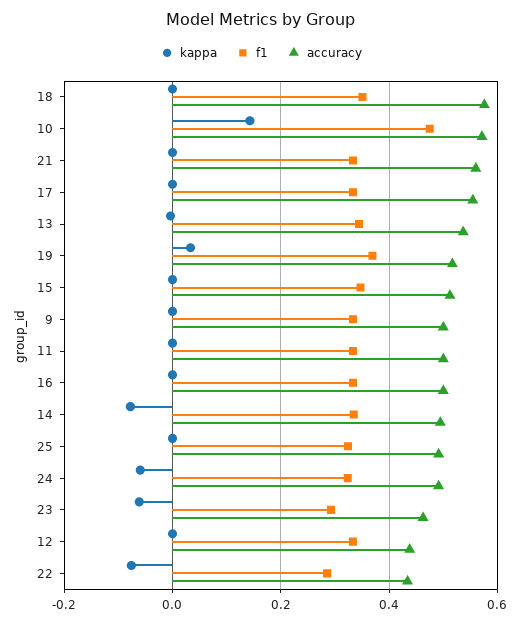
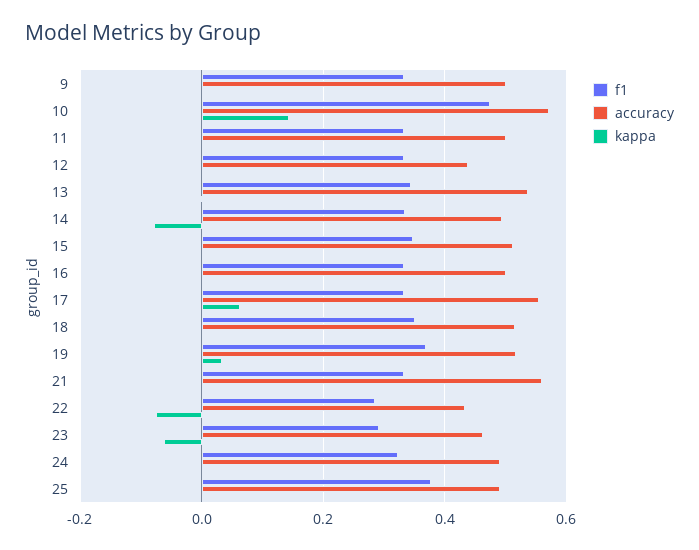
  {
    "kappa": {
      "18": 0,
      "10": 0.14,
      "21": 0,
-     "17": 0,
+     "17": 0.06,
      "13": 0,
      "19": 0.04,
      "15": 0,
      "9": 0,
      "11": 0,
      "16": 0,
      "14": -0.08,
      "25": 0,
-     "24": -0.06,
+     "24": 0,
      "23": -0.06,
      "12": 0,
      "22": -0.08
    },
    "f1": {
      "18": 0.36,
      "10": 0.48,
      "21": 0.34,
      "17": 0.34,
      "13": 0.34,
      "19": 0.36,
      "15": 0.34,
      "9": 0.34,
      "11": 0.34,
      "16": 0.34,
      "14": 0.34,
-     "25": 0.32,
+     "25": 0.38,
      "24": 0.32,
      "23": 0.3,
      "12": 0.34,
      "22": 0.28
    },
    "accuracy": {
-     "18": 0.58,
+     "18": 0.52,
      "10": 0.58,
      "21": 0.56,
      "17": 0.56,
      "13": 0.54,
      "19": 0.52,
      "15": 0.52,
      "9": 0.5,
      "11": 0.5,
      "16": 0.5,
      "14": 0.5,
      "25": 0.5,
      "24": 0.5,
      "23": 0.46,
      "12": 0.44,
      "22": 0.44
    }
  }

